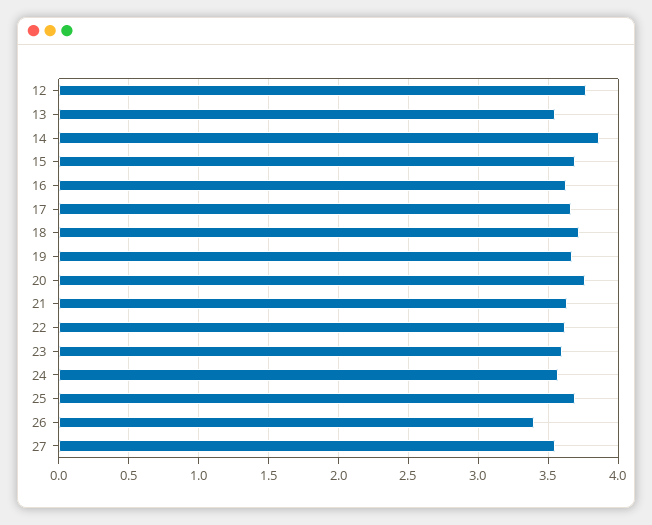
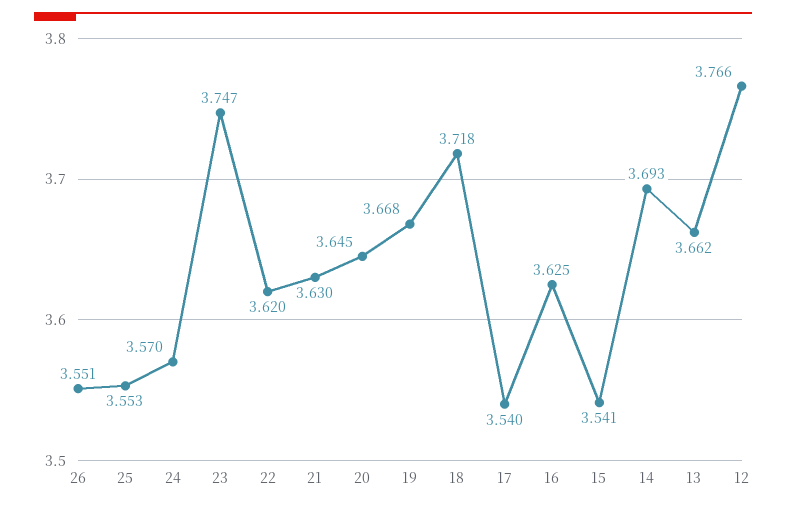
  {
    "12": 3.766,
-   "13": 3.55,
+   "13": 3.662,
-   "14": 3.85,
+   "14": 3.693,
-   "15": 3.7,
+   "15": 3.541,
    "16": 3.625,
-   "17": 3.65,
+   "17": 3.54,
    "18": 3.718,
    "19": 3.668,
-   "20": 3.75,
+   "20": 3.645,
    "21": 3.63,
    "22": 3.62,
-   "23": 3.6,
+   "23": 3.747,
    "24": 3.57,
-   "25": 3.7,
+   "25": 3.553,
-   "26": 3.4,
+   "26": 3.551
-   "27": 3.55
  }

